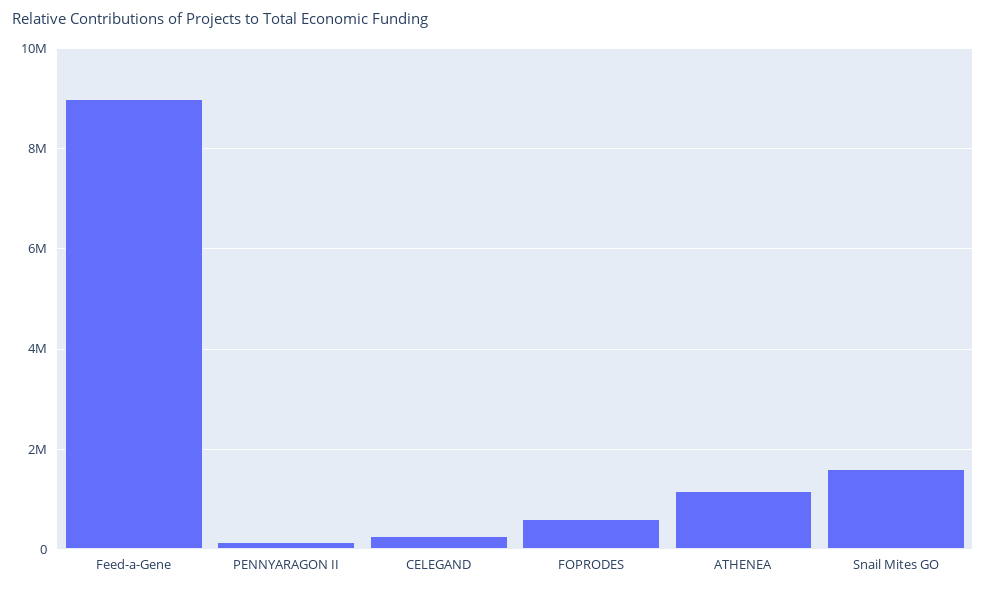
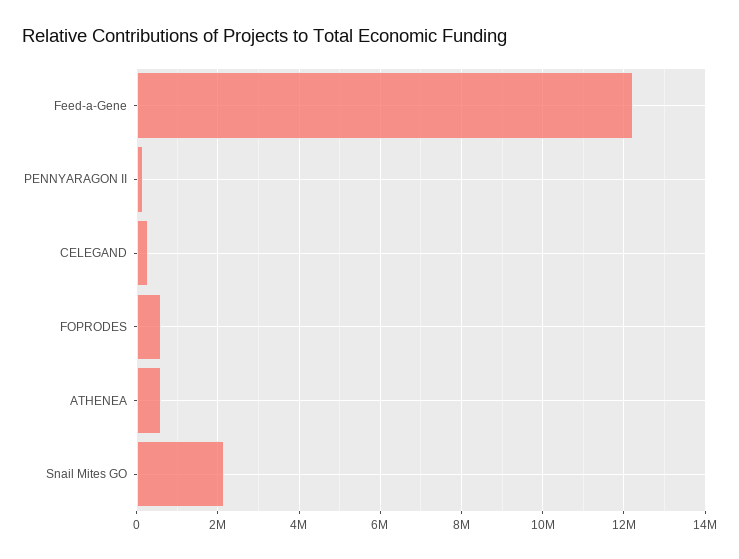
  {
-   "Feed-a-Gene": 9000000,
+   "Feed-a-Gene": 12200000,
    "PENNYARAGON II": 200000,
    "CELEGAND": 200000,
    "FOPRODES": 600000,
-   "ATHENEA": 1200000,
+   "ATHENEA": 600000,
-   "Snail Mites GO": 1600000
+   "Snail Mites GO": 2200000
  }

